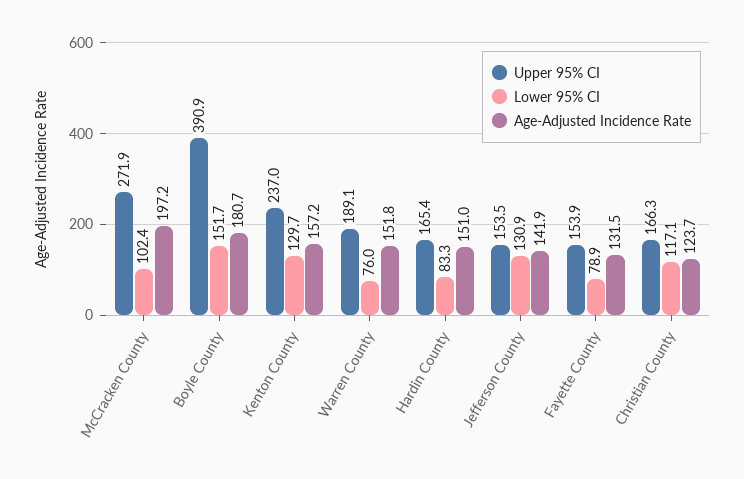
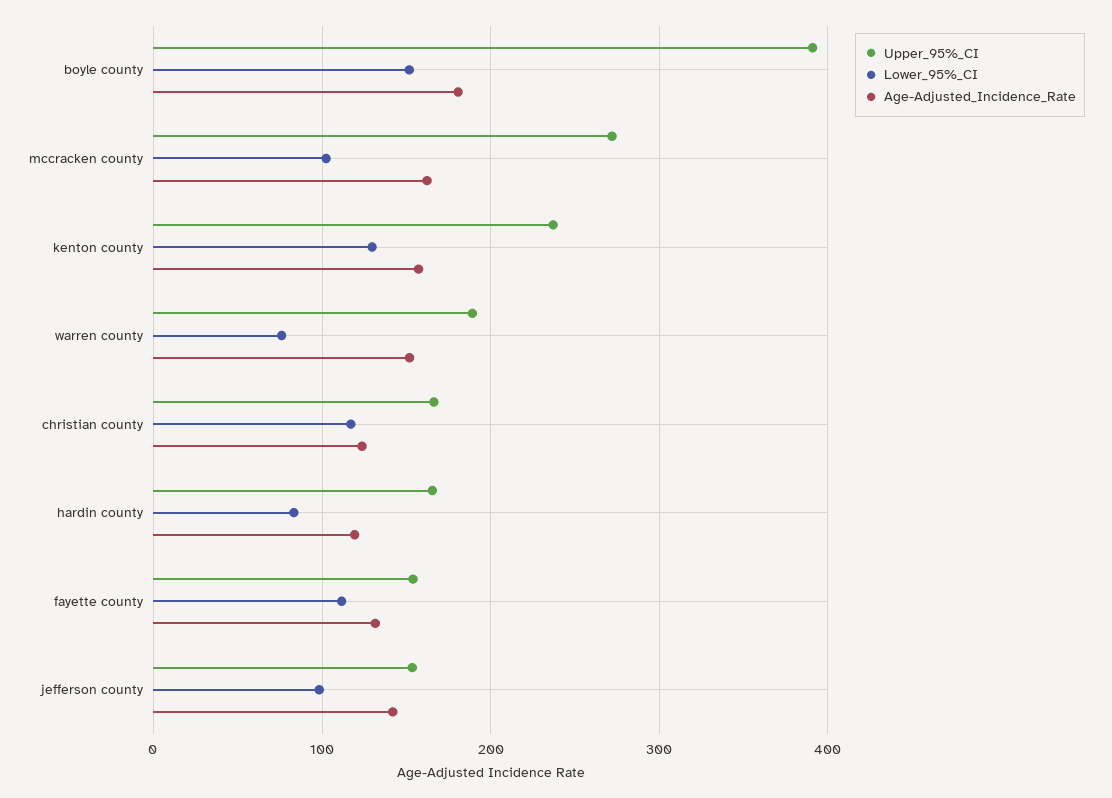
  {
    "Upper 95% CI": {
      "McCracken County": 271.9,
      "Boyle County": 390.9,
      "Kenton County": 237,
      "Warren County": 189.1,
      "Hardin County": 165.4,
      "Jefferson County": 153.5,
      "Fayette County": 153.9,
      "Christian County": 166.3
    },
    "Lower 95% CI": {
      "McCracken County": 102.4,
      "Boyle County": 151.7,
      "Kenton County": 129.7,
      "Warren County": 76,
      "Hardin County": 83.3,
-     "Jefferson County": 130.9,
+     "Jefferson County": 100,
-     "Fayette County": 78.9,
+     "Fayette County": 110,
      "Christian County": 117.1
    },
    "Age-Adjusted Incidence Rate": {
-     "McCracken County": 197.2,
+     "McCracken County": 160,
      "Boyle County": 180.7,
      "Kenton County": 157.2,
      "Warren County": 151.8,
-     "Hardin County": 151,
+     "Hardin County": 120,
      "Jefferson County": 141.9,
      "Fayette County": 131.5,
      "Christian County": 123.7
    }
  }

